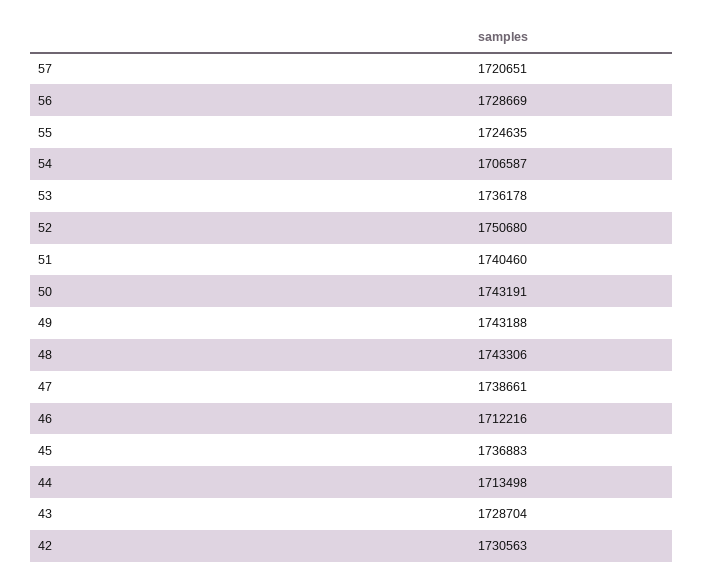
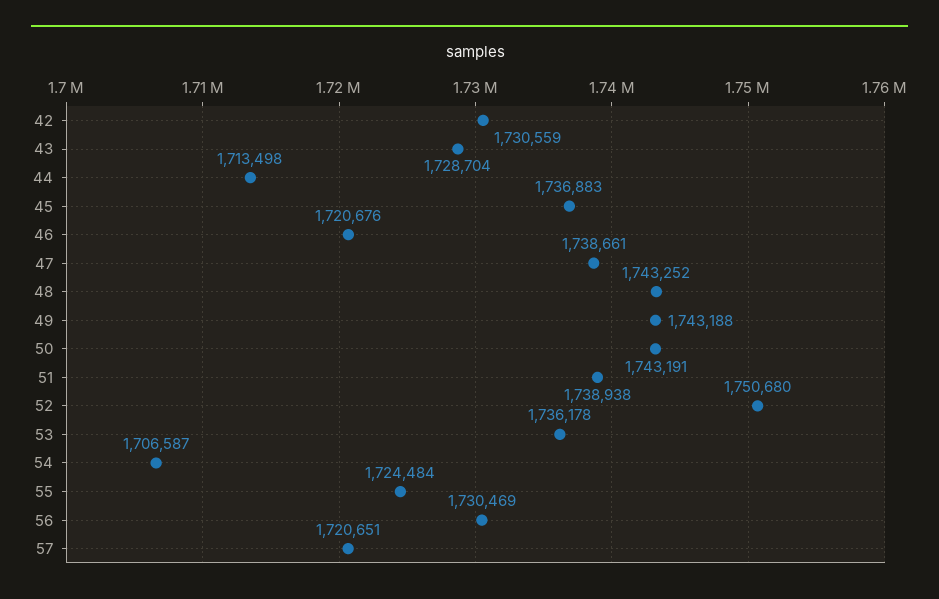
  {
    "57": 1720651,
-   "56": 1728669,
+   "56": 1730469,
-   "55": 1724635,
+   "55": 1724484,
    "54": 1706587,
    "53": 1736178,
    "52": 1750680,
-   "51": 1740460,
+   "51": 1738938,
    "50": 1743191,
    "49": 1743188,
-   "48": 1743306,
+   "48": 1743252,
    "47": 1738661,
-   "46": 1712216,
+   "46": 1720676,
    "45": 1736883,
    "44": 1713498,
    "43": 1728704,
-   "42": 1730563
+   "42": 1730559
  }

